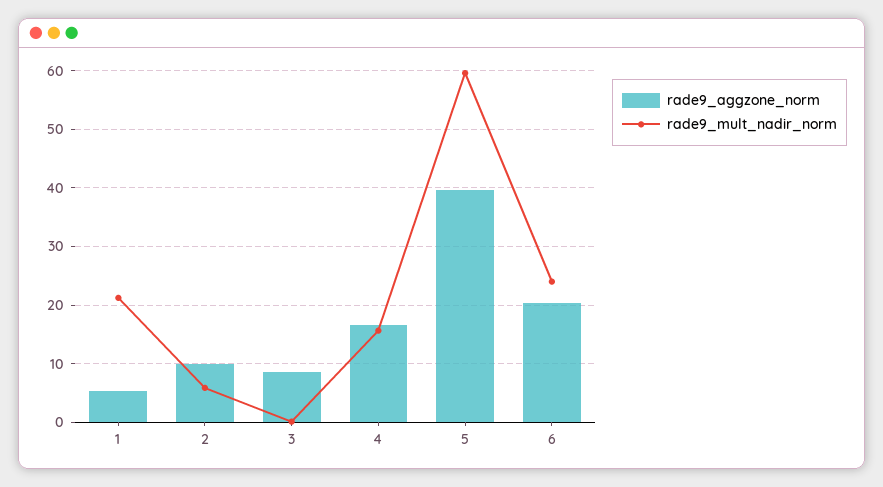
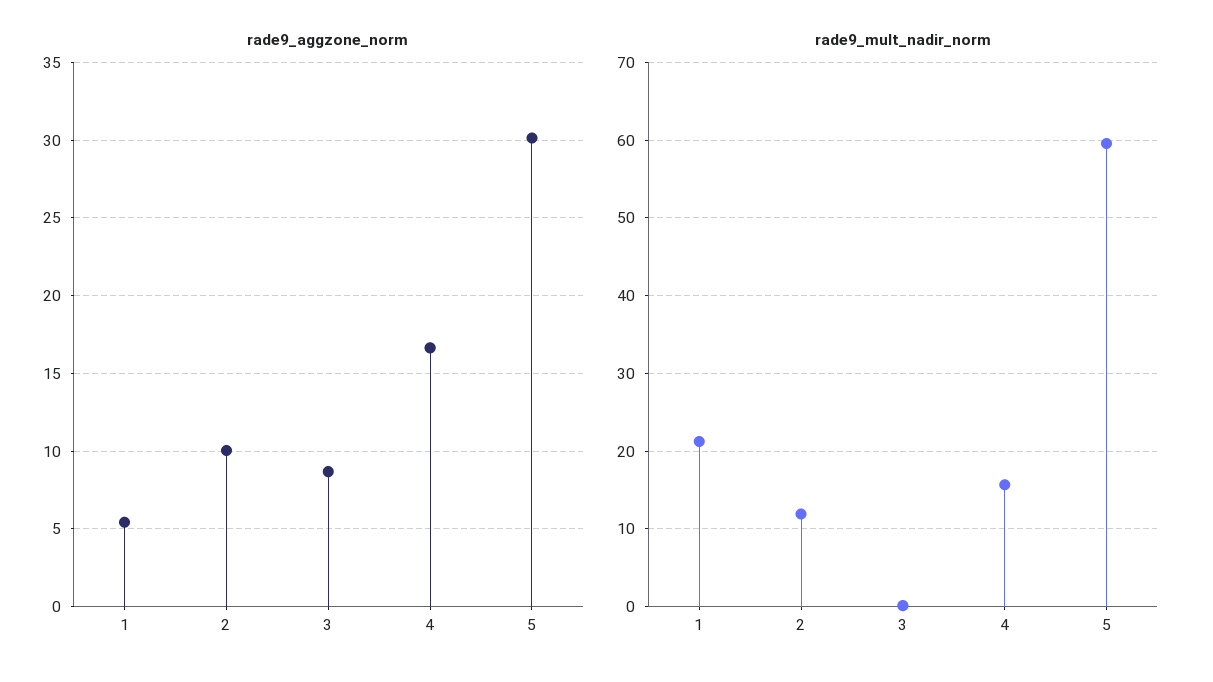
  {
    "rade9_aggzone_norm": {
      "1": 5.5,
      "2": 10,
      "3": 8.5,
      "4": 16.5,
-     "5": 40,
+     "5": 30
-     "6": 20
    },
    "rade9_mult_nadir_norm": {
      "1": 21,
-     "2": 6,
+     "2": 12,
      "3": 0,
      "4": 16,
-     "5": 60,
+     "5": 60
-     "6": 24
    }
  }

